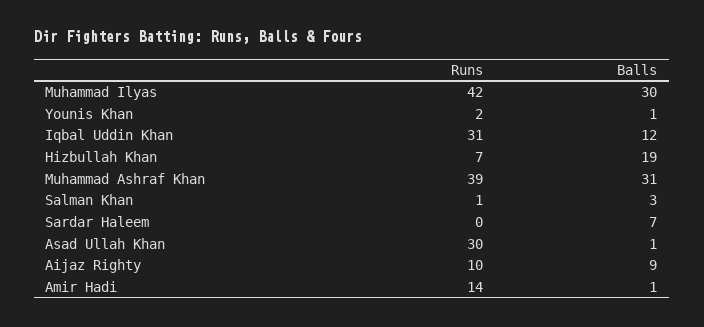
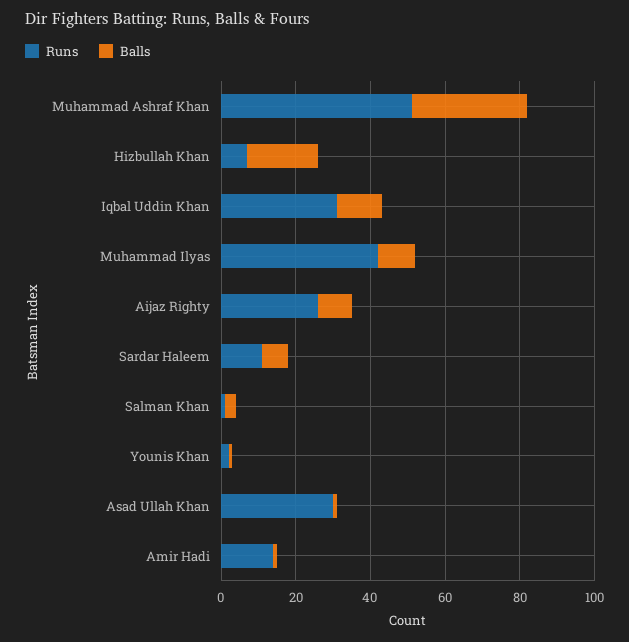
  {
    "Runs": {
      "Muhammad Ilyas": 42,
      "Younis Khan": 2,
      "Iqbal Uddin Khan": 31,
      "Hizbullah Khan": 7,
-     "Muhammad Ashraf Khan": 39,
+     "Muhammad Ashraf Khan": 50,
      "Salman Khan": 1,
-     "Sardar Haleem": 0,
+     "Sardar Haleem": 10,
      "Asad Ullah Khan": 30,
-     "Aijaz Righty": 10,
+     "Aijaz Righty": 25,
      "Amir Hadi": 14
    },
    "Balls": {
-     "Muhammad Ilyas": 30,
+     "Muhammad Ilyas": 10,
      "Younis Khan": 1,
      "Iqbal Uddin Khan": 12,
      "Hizbullah Khan": 19,
      "Muhammad Ashraf Khan": 31,
      "Salman Khan": 3,
      "Sardar Haleem": 7,
      "Asad Ullah Khan": 1,
      "Aijaz Righty": 9,
      "Amir Hadi": 1
    }
  }

